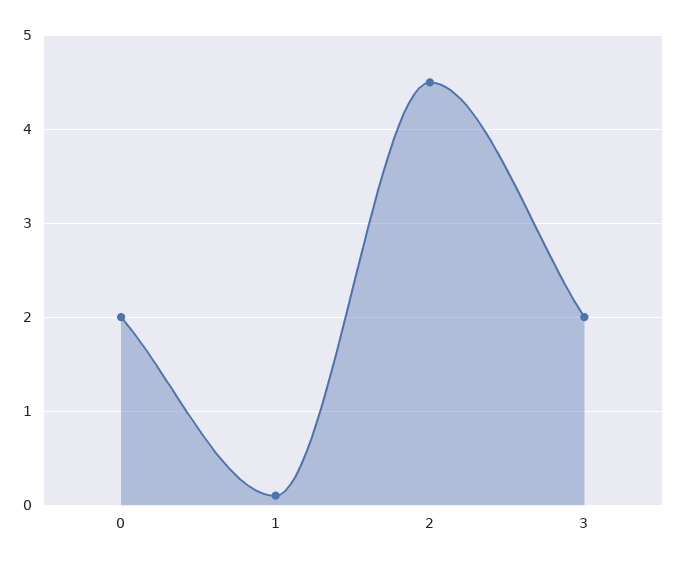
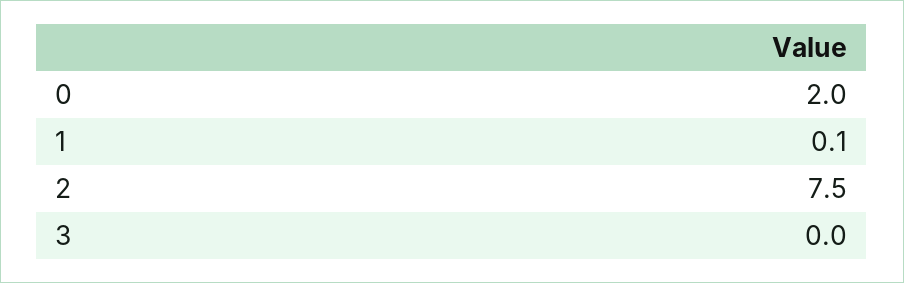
  {
    "0": 2,
    "1": 0.1,
-   "2": 4.5,
+   "2": 7.5,
-   "3": 2
+   "3": 0
  }

